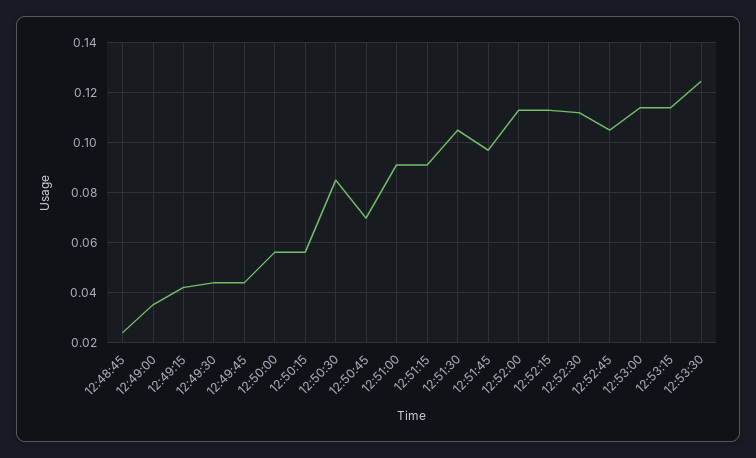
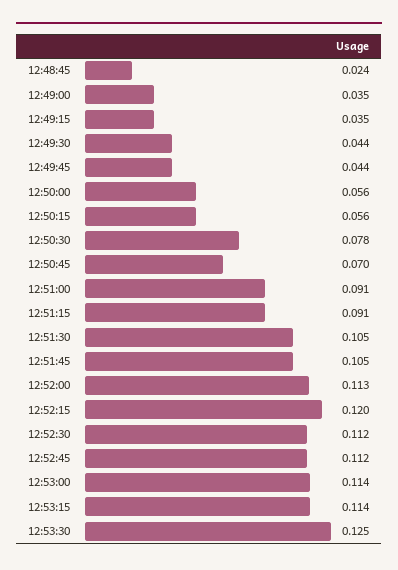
  {
    "12:48:45": 0.024,
    "12:49:00": 0.035,
-   "12:49:15": 0.0425,
+   "12:49:15": 0.035,
    "12:49:30": 0.044,
    "12:49:45": 0.044,
    "12:50:00": 0.056,
    "12:50:15": 0.056,
-   "12:50:30": 0.085,
+   "12:50:30": 0.078,
    "12:50:45": 0.07,
    "12:51:00": 0.091,
    "12:51:15": 0.091,
    "12:51:30": 0.105,
-   "12:51:45": 0.0975,
+   "12:51:45": 0.105,
    "12:52:00": 0.113,
-   "12:52:15": 0.1125,
+   "12:52:15": 0.12,
    "12:52:30": 0.112,
-   "12:52:45": 0.105,
+   "12:52:45": 0.112,
    "12:53:00": 0.114,
    "12:53:15": 0.114,
    "12:53:30": 0.125
  }

